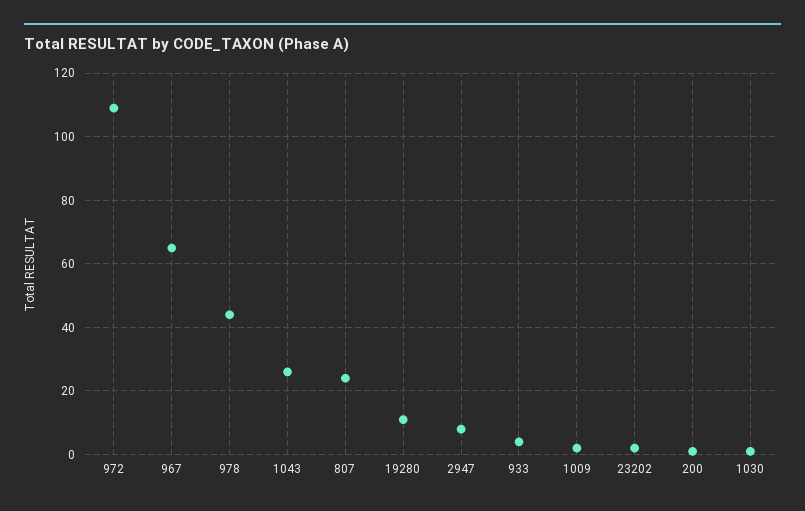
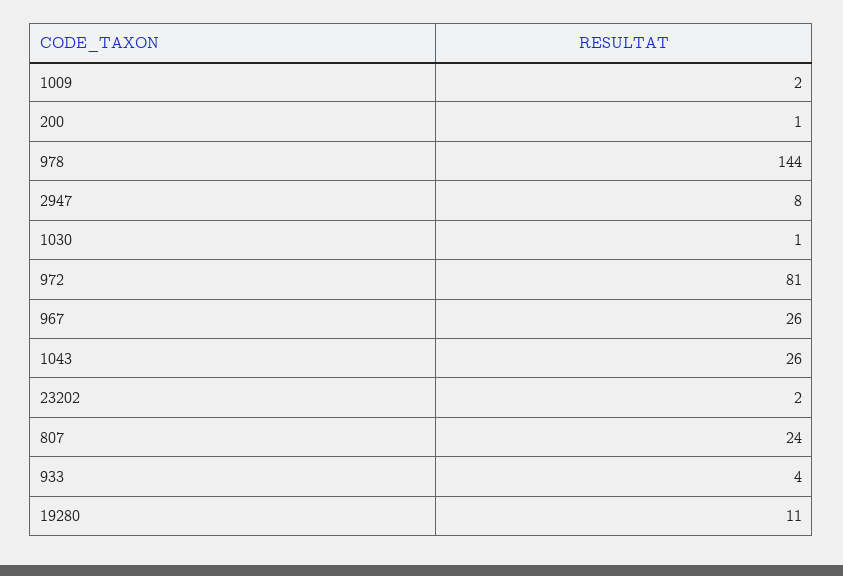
  {
-   "972": 110,
+   "972": 81,
-   "967": 65,
+   "967": 26,
-   "978": 45,
+   "978": 144,
    "1043": 26,
    "807": 24,
    "19280": 11,
    "2947": 8,
    "933": 4,
    "1009": 2,
    "23202": 2,
    "200": 1,
    "1030": 1
  }

